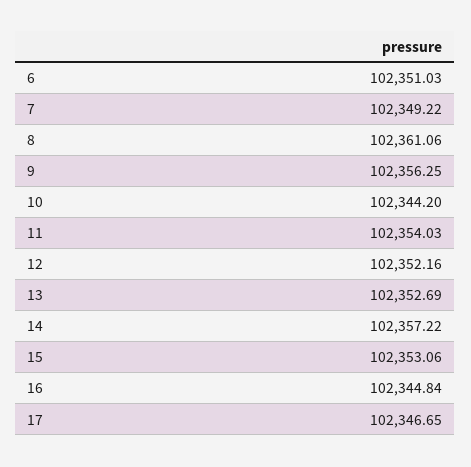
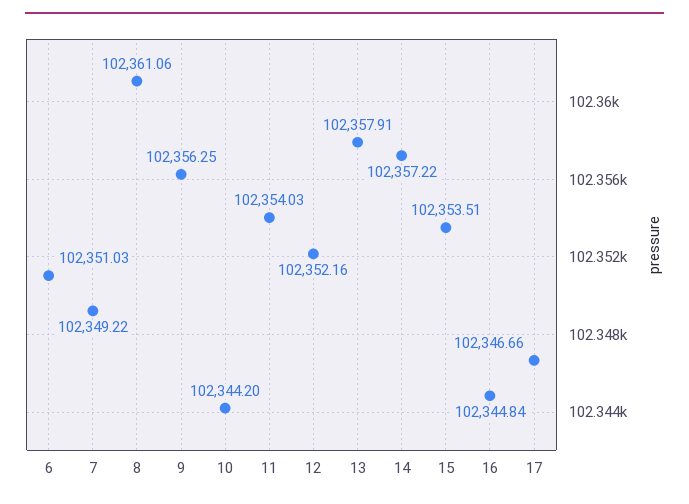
  {
    "6": 102351.03,
    "7": 102349.22,
    "8": 102361.06,
    "9": 102356.25,
    "10": 102344.2,
    "11": 102354.03,
    "12": 102352.16,
-   "13": 102352.69,
+   "13": 102357.91,
    "14": 102357.22,
-   "15": 102353.06,
+   "15": 102353.51,
    "16": 102344.84,
-   "17": 102346.65
+   "17": 102346.66
  }

